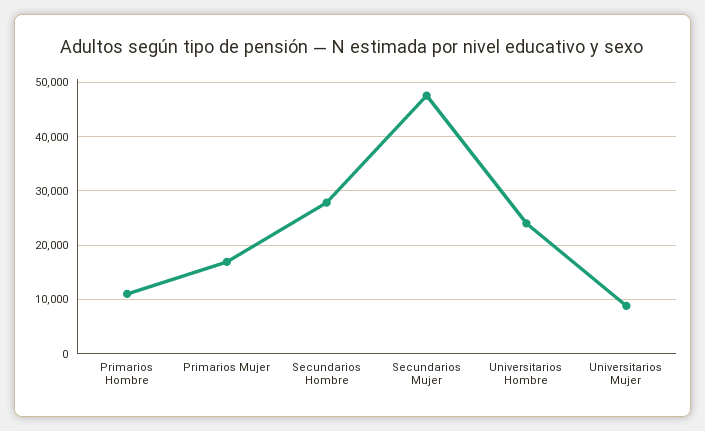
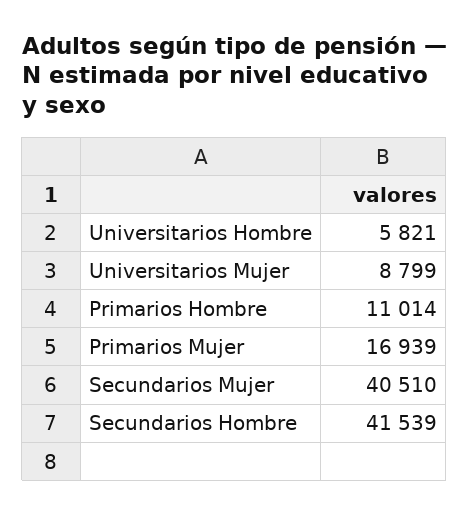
  {
    "Primarios Hombre": 11014,
    "Primarios Mujer": 16939,
-   "Secundarios Hombre": 28000,
+   "Secundarios Hombre": 41539,
-   "Secundarios Mujer": 48000,
+   "Secundarios Mujer": 40510,
-   "Universitarios Hombre": 24000,
+   "Universitarios Hombre": 5821,
    "Universitarios Mujer": 8799
  }

